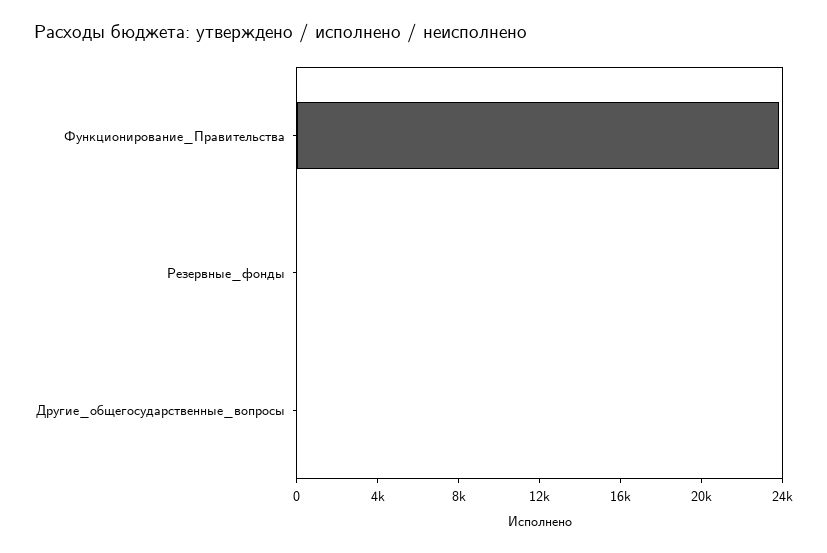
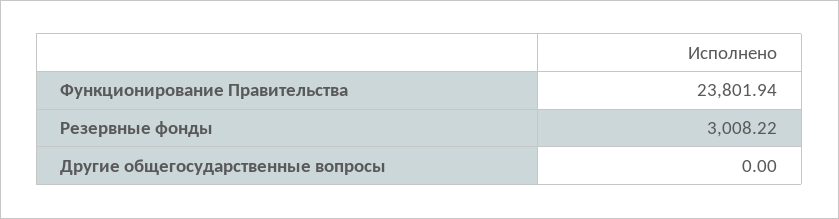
  {
    "Функционирование_Правительства": 23801.94,
-   "Резервные_фонды": 0,
+   "Резервные_фонды": 3008.22,
    "Другие_общегосударственные_вопросы": 0
  }

